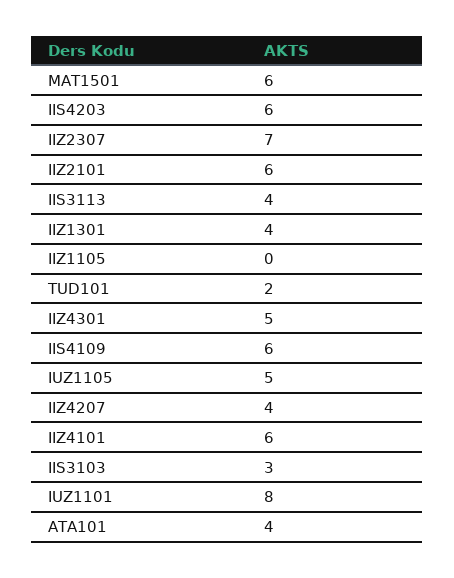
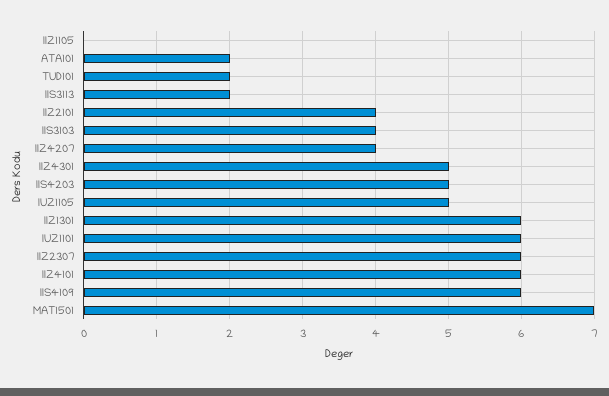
  {
-   "MAT1501": 6,
+   "MAT1501": 7,
-   "IIS4203": 6,
+   "IIS4203": 5,
-   "IIZ2307": 7,
+   "IIZ2307": 6,
-   "IIZ2101": 6,
+   "IIZ2101": 4,
-   "IIS3113": 4,
+   "IIS3113": 2,
-   "IIZ1301": 4,
+   "IIZ1301": 6,
    "IIZ1105": 0,
    "TUD101": 2,
    "IIZ4301": 5,
    "IIS4109": 6,
    "IUZ1105": 5,
    "IIZ4207": 4,
    "IIZ4101": 6,
-   "IIS3103": 3,
+   "IIS3103": 4,
-   "IUZ1101": 8,
+   "IUZ1101": 6,
-   "ATA101": 4
+   "ATA101": 2
  }

